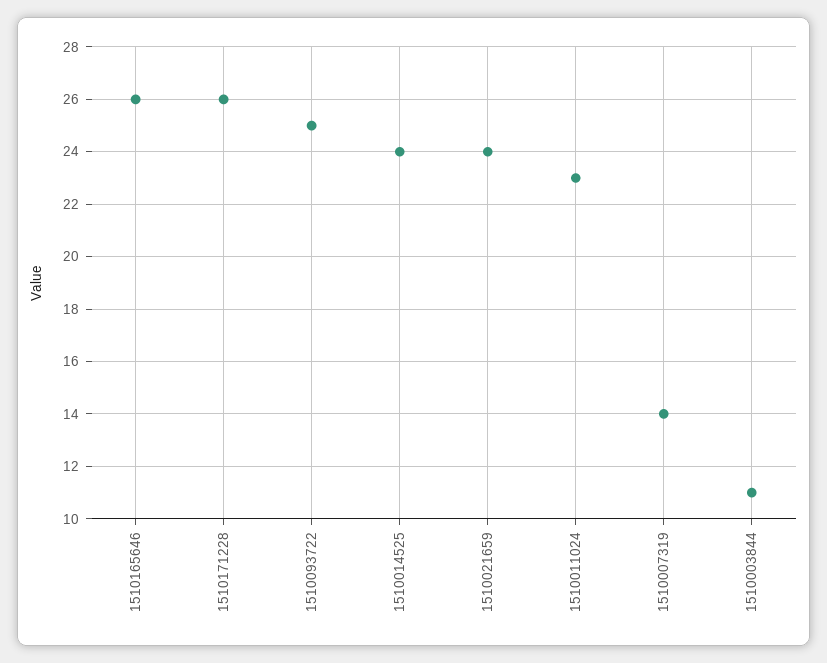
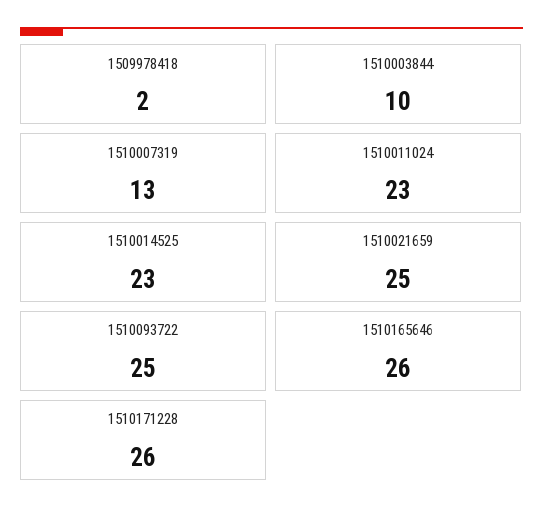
  {
    "1510165646": 26,
    "1510171228": 26,
    "1510093722": 25,
-   "1510014525": 24,
+   "1510014525": 23,
-   "1510021659": 24,
+   "1510021659": 25,
    "1510011024": 23,
-   "1510007319": 14,
+   "1510007319": 13,
-   "1510003844": 11
+   "1510003844": 10,
+   "1509978418": 2
  }

